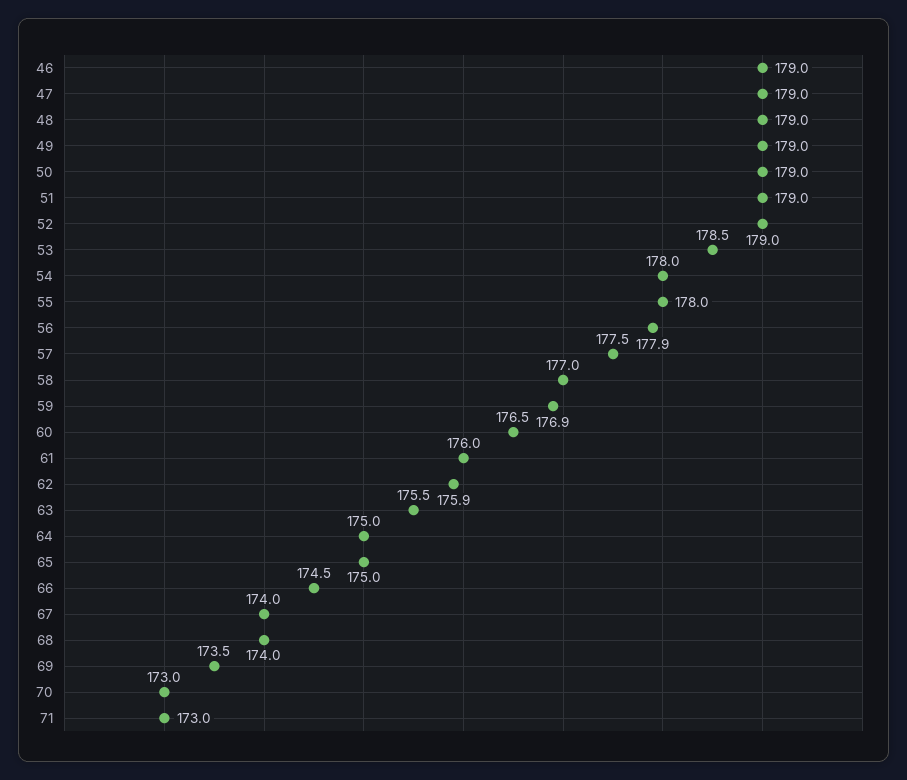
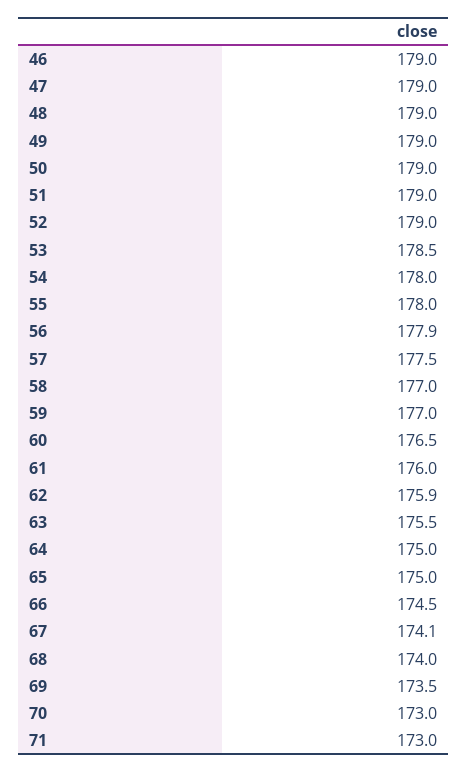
  {
    "46": 179,
    "47": 179,
    "48": 179,
    "49": 179,
    "50": 179,
    "51": 179,
    "52": 179,
    "53": 178.5,
    "54": 178,
    "55": 178,
    "56": 177.9,
    "57": 177.5,
    "58": 177,
-   "59": 176.9,
+   "59": 177,
    "60": 176.5,
    "61": 176,
    "62": 175.9,
    "63": 175.5,
    "64": 175,
    "65": 175,
    "66": 174.5,
-   "67": 174,
+   "67": 174.1,
    "68": 174,
    "69": 173.5,
    "70": 173,
    "71": 173
  }

